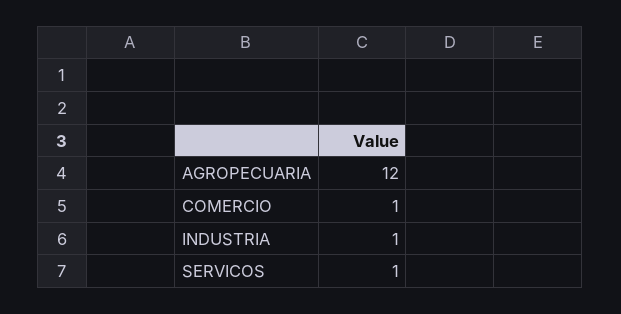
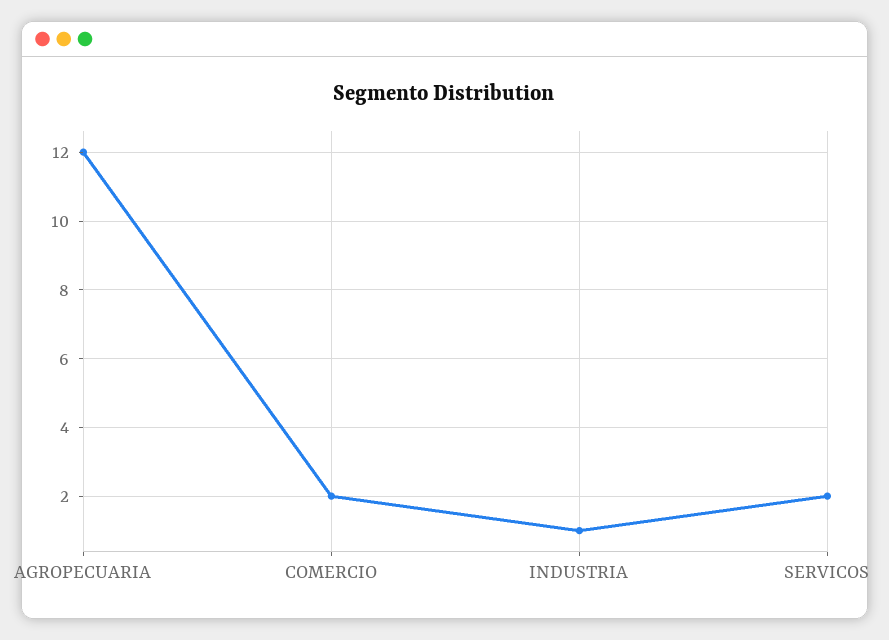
  {
    "AGROPECUARIA": 12,
-   "COMERCIO": 1,
+   "COMERCIO": 2,
    "INDUSTRIA": 1,
-   "SERVICOS": 1
+   "SERVICOS": 2
  }

